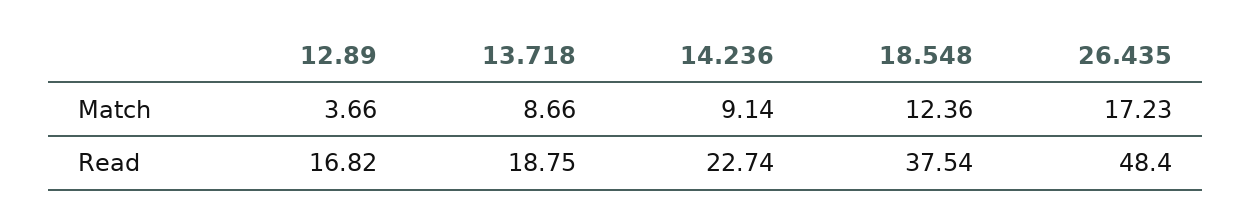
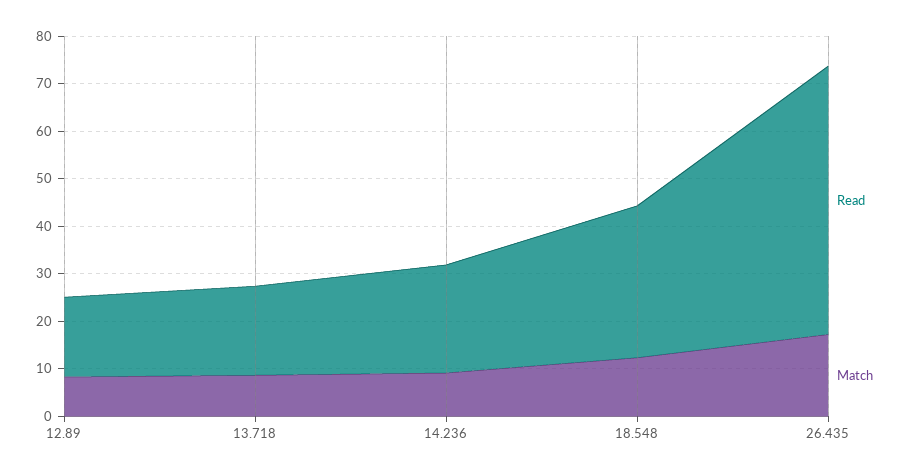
  {
    "Match": {
-     "12.89": 3.66,
+     "12.89": 8,
      "13.718": 8.66,
      "14.236": 9.14,
      "18.548": 12.36,
      "26.435": 17.23
    },
    "Read": {
      "12.89": 16.82,
      "13.718": 18.75,
      "14.236": 22.74,
-     "18.548": 37.54,
+     "18.548": 32,
-     "26.435": 48.4
+     "26.435": 56
    }
  }

